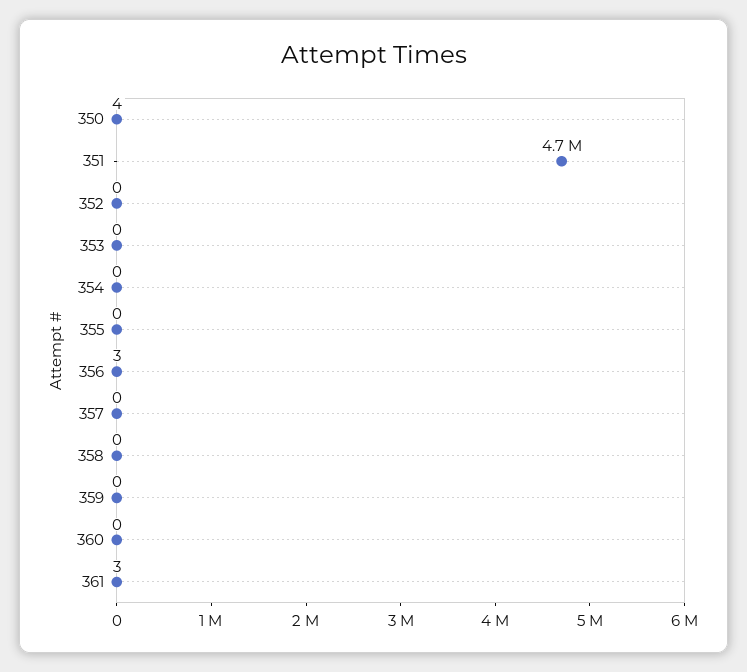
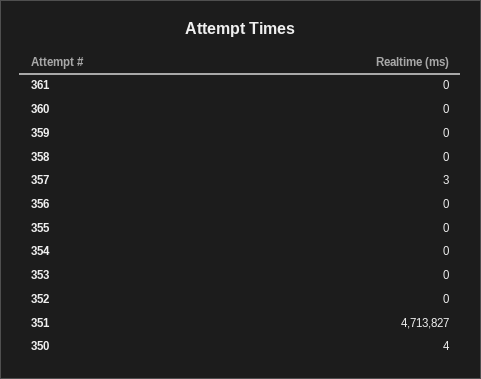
  {
    "350": 4,
    "351": 4713827,
    "352": 0,
    "353": 0,
    "354": 0,
    "355": 0,
-   "356": 3,
+   "356": 0,
-   "357": 0,
+   "357": 3,
    "358": 0,
    "359": 0,
    "360": 0,
-   "361": 3
+   "361": 0
  }

